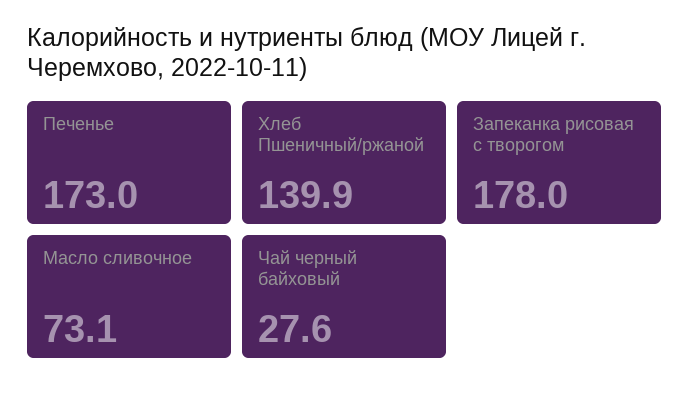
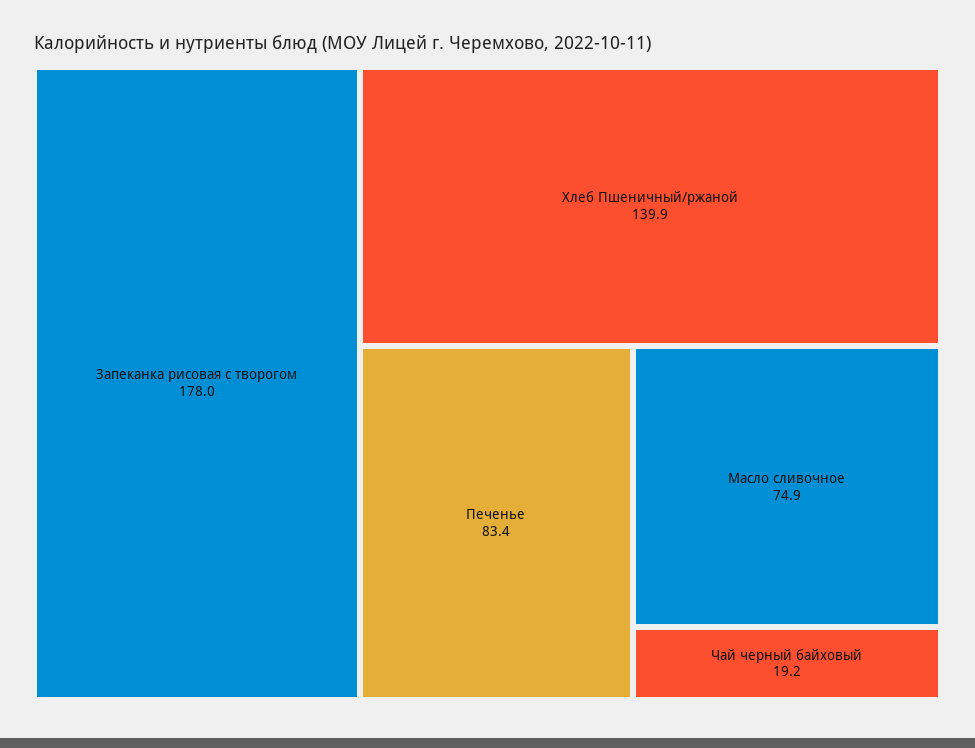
  {
-   "Печенье": 173,
+   "Печенье": 83.4,
    "Хлеб Пшеничный/ржаной": 139.9,
    "Запеканка рисовая с творогом": 178,
-   "Масло сливочное": 73.1,
+   "Масло сливочное": 74.9,
-   "Чай черный байховый": 27.6
+   "Чай черный байховый": 19.2
  }

